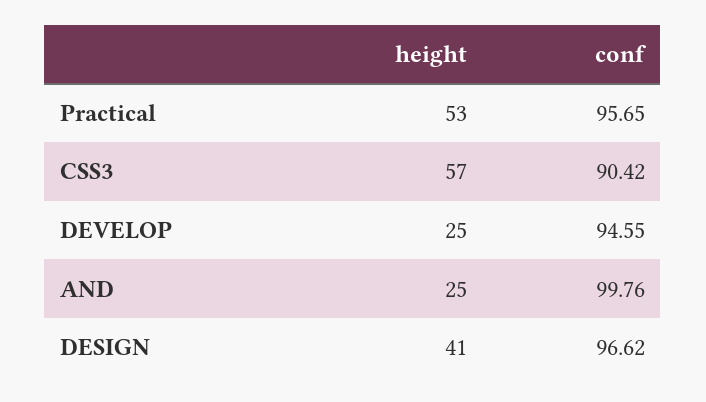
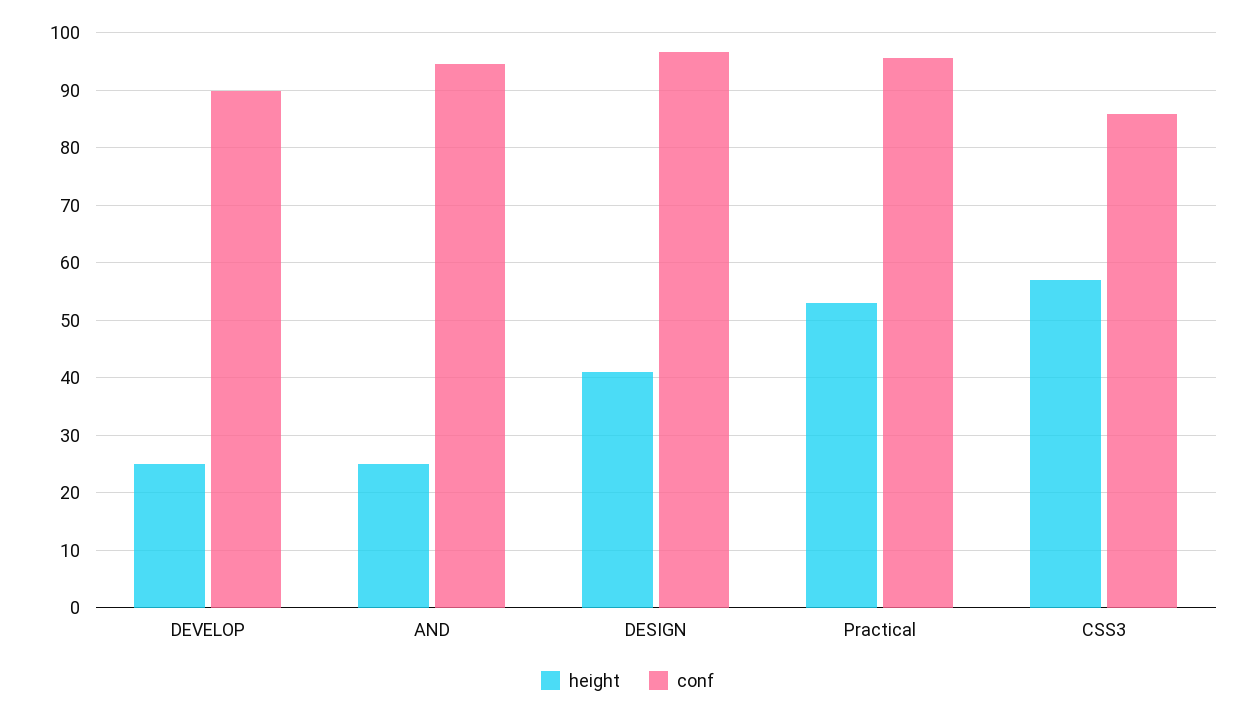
  {
    "height": {
      "Practical": 53,
      "CSS3": 57,
      "DEVELOP": 25,
      "AND": 25,
      "DESIGN": 41
    },
    "conf": {
      "Practical": 95.65,
-     "CSS3": 90.42,
+     "CSS3": 86,
-     "DEVELOP": 94.55,
+     "DEVELOP": 90,
-     "AND": 99.76,
+     "AND": 94,
      "DESIGN": 96.62
    }
  }

